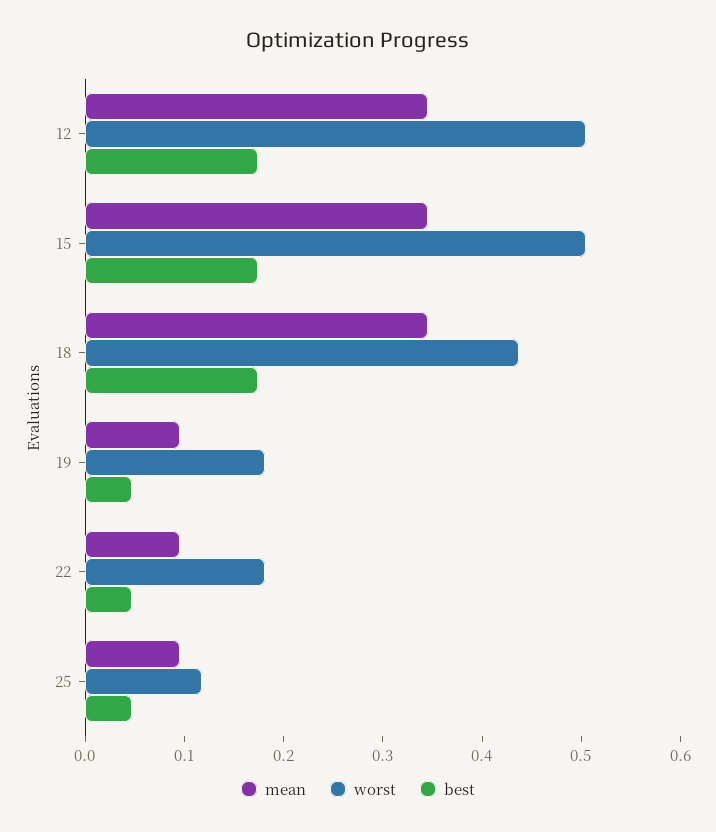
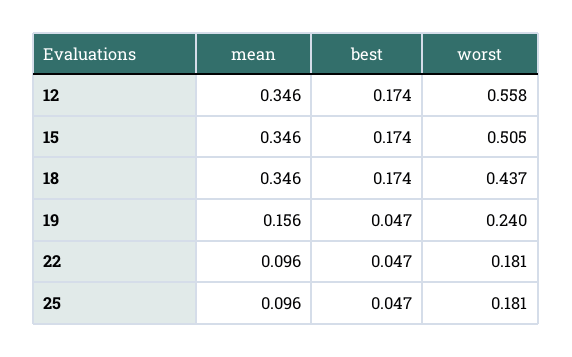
  {
    "mean": {
      "12": 0.346,
      "15": 0.346,
      "18": 0.346,
-     "19": 0.1,
+     "19": 0.156,
      "22": 0.096,
      "25": 0.096
    },
    "worst": {
-     "12": 0.5,
+     "12": 0.558,
      "15": 0.505,
      "18": 0.437,
-     "19": 0.18,
+     "19": 0.24,
      "22": 0.181,
-     "25": 0.12
+     "25": 0.181
    },
    "best": {
      "12": 0.174,
      "15": 0.174,
      "18": 0.174,
      "19": 0.047,
      "22": 0.047,
      "25": 0.047
    }
  }

